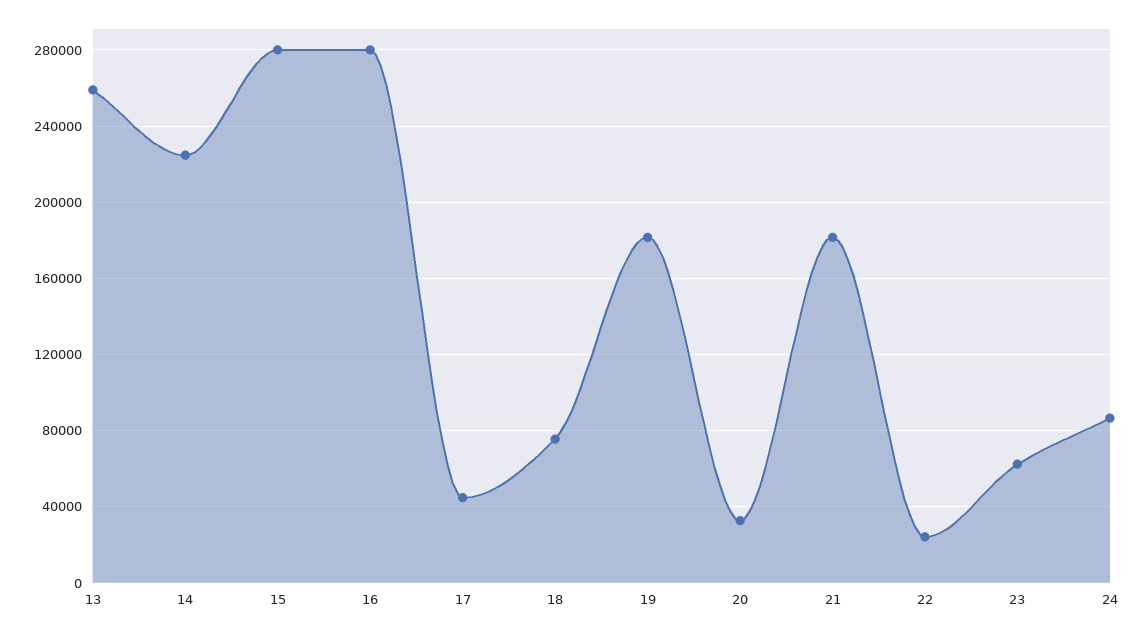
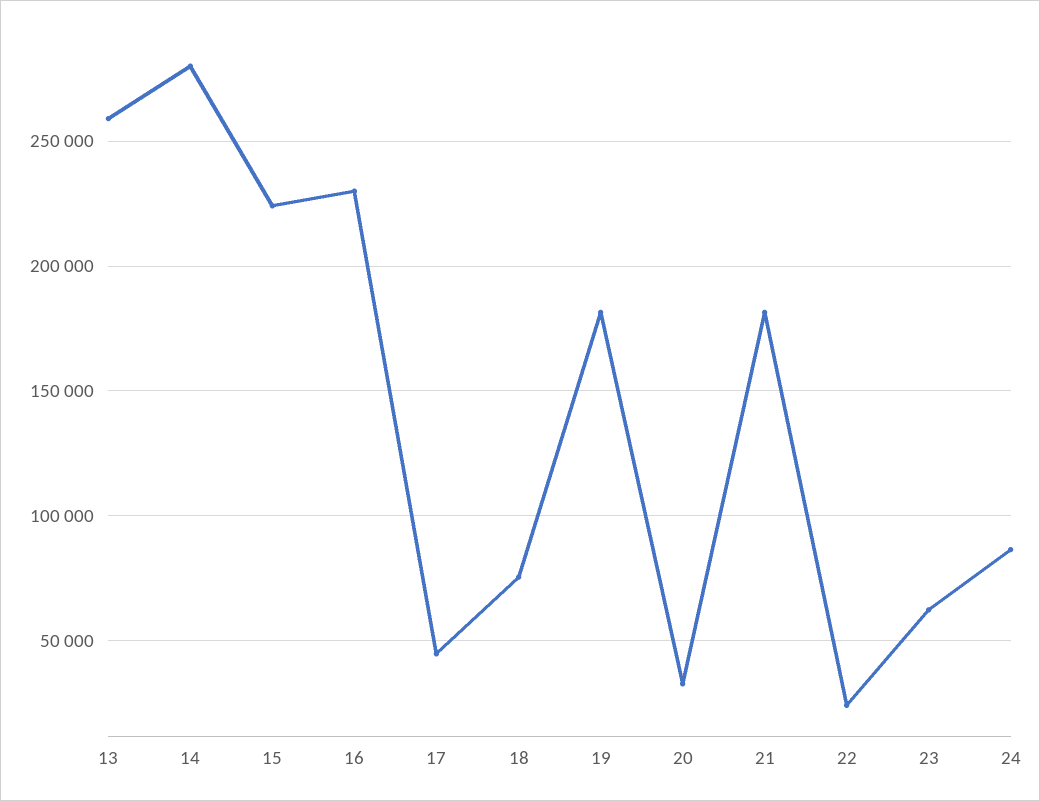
  {
    "13": 260000,
-   "14": 225000,
+   "14": 280000,
-   "15": 280000,
+   "15": 225000,
-   "16": 280000,
+   "16": 230000,
    "17": 45000,
    "18": 75000,
    "19": 180000,
    "20": 35000,
    "21": 180000,
    "22": 25000,
    "23": 60000,
    "24": 85000
  }

